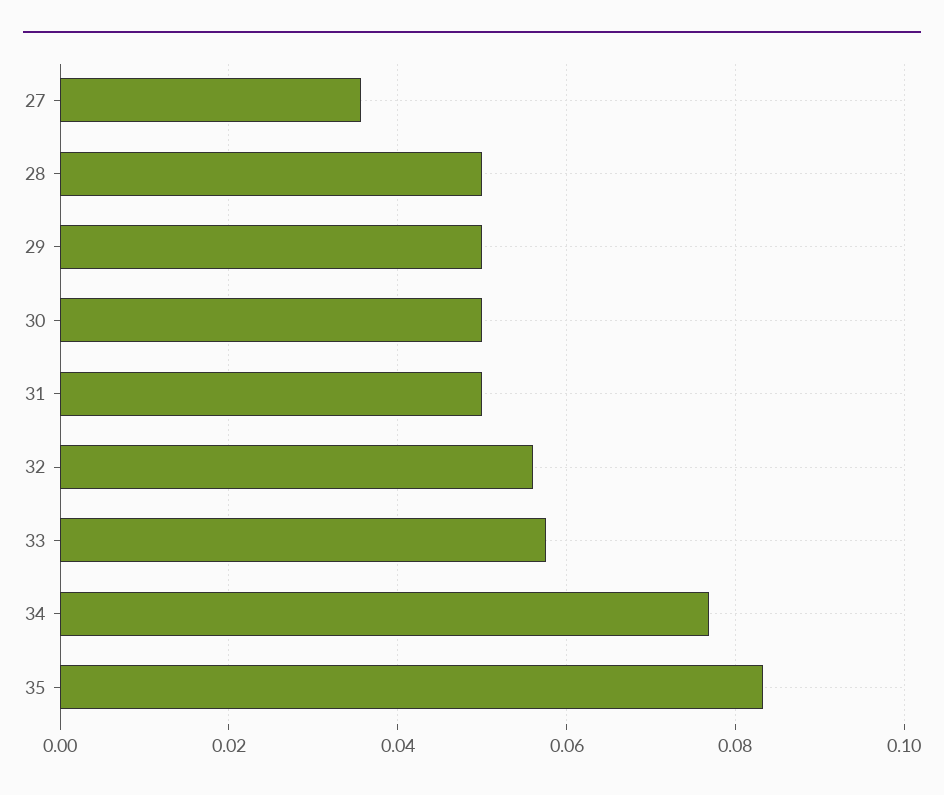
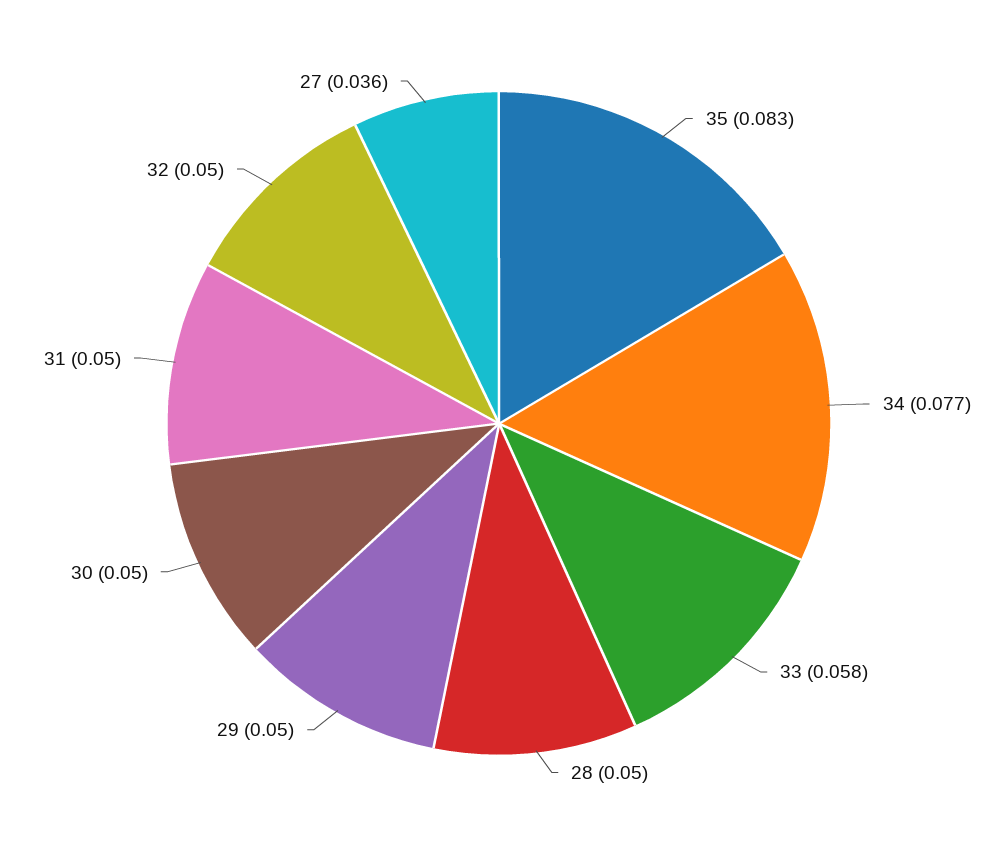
  {
    "27": 0.036,
    "28": 0.05,
    "29": 0.05,
    "30": 0.05,
    "31": 0.05,
-   "32": 0.056,
+   "32": 0.05,
    "33": 0.058,
    "34": 0.077,
    "35": 0.083
  }

